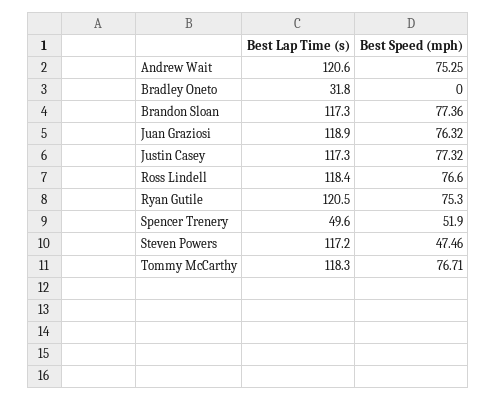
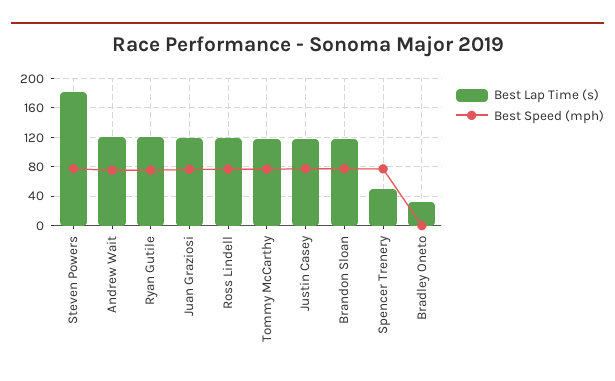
  {
    "Best Lap Time (s)": {
      "Andrew Wait": 120.6,
      "Bradley Oneto": 31.8,
      "Brandon Sloan": 117.3,
      "Juan Graziosi": 118.9,
      "Justin Casey": 117.3,
      "Ross Lindell": 118.4,
      "Ryan Gutile": 120.5,
      "Spencer Trenery": 49.6,
-     "Steven Powers": 117.2,
+     "Steven Powers": 180,
      "Tommy McCarthy": 118.3
    },
    "Best Speed (mph)": {
      "Andrew Wait": 75.25,
      "Bradley Oneto": 0,
      "Brandon Sloan": 77.36,
      "Juan Graziosi": 76.32,
      "Justin Casey": 77.32,
      "Ross Lindell": 76.6,
      "Ryan Gutile": 75.3,
-     "Spencer Trenery": 51.9,
+     "Spencer Trenery": 80,
-     "Steven Powers": 47.46,
+     "Steven Powers": 80,
      "Tommy McCarthy": 76.71
    }
  }

